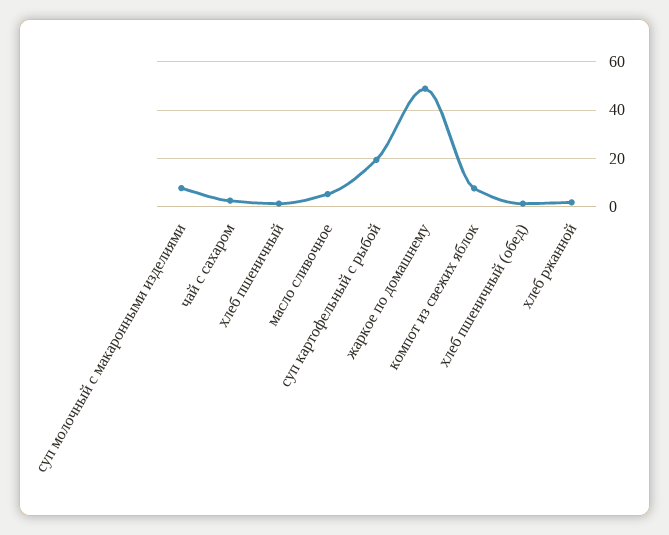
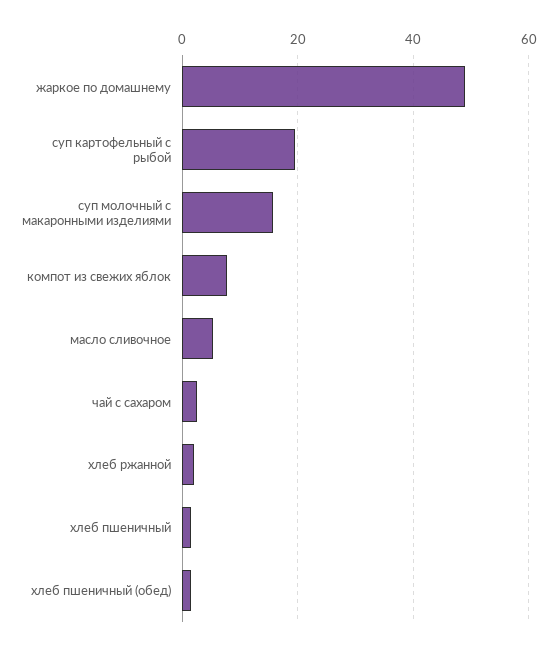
  {
-   "суп молочный с макаронными изделиями": 7.5,
+   "суп молочный с макаронными изделиями": 16,
    "чай с сахаром": 2,
    "хлеб пшеничный": 2,
    "масло сливочное": 6,
    "суп картофельный с рыбой": 20,
    "жаркое по домашнему": 48,
    "компот из свежих яблок": 8,
    "хлеб пшеничный (обед)": 2,
    "хлеб ржанной": 2
  }

